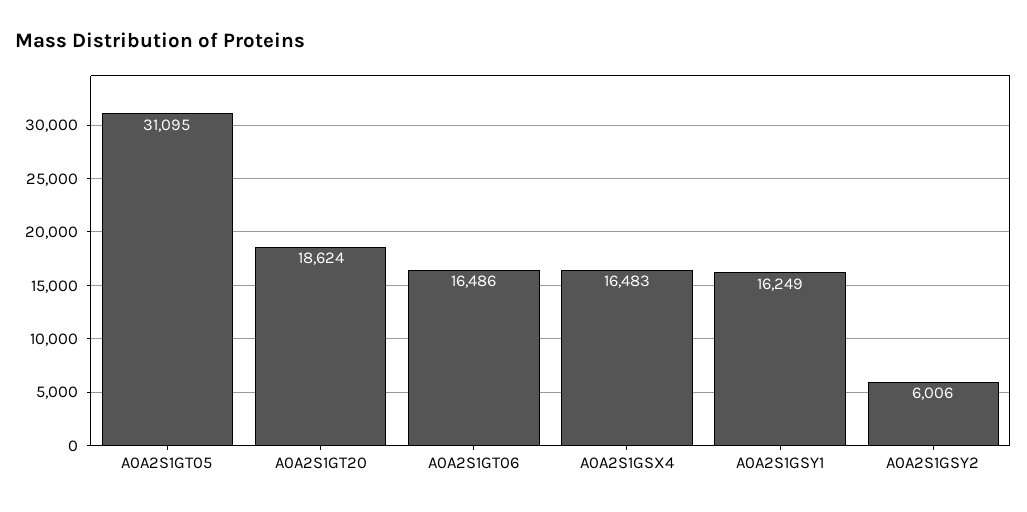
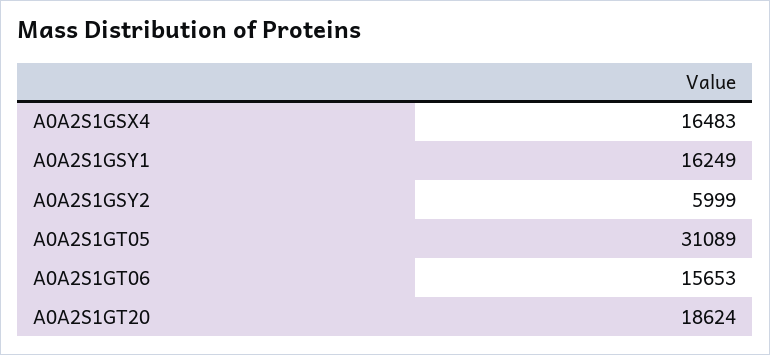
  {
-   "A0A2S1GT05": 31095,
+   "A0A2S1GT05": 31089,
    "A0A2S1GT20": 18624,
-   "A0A2S1GT06": 16486,
+   "A0A2S1GT06": 15653,
    "A0A2S1GSX4": 16483,
    "A0A2S1GSY1": 16249,
-   "A0A2S1GSY2": 6006
+   "A0A2S1GSY2": 5999
  }

